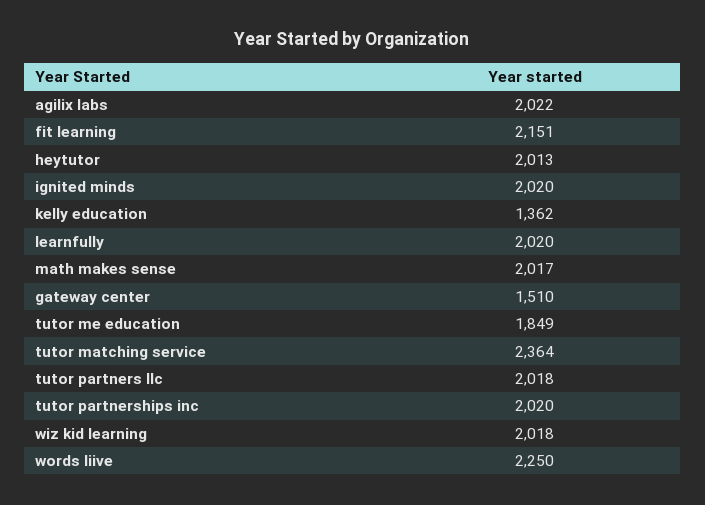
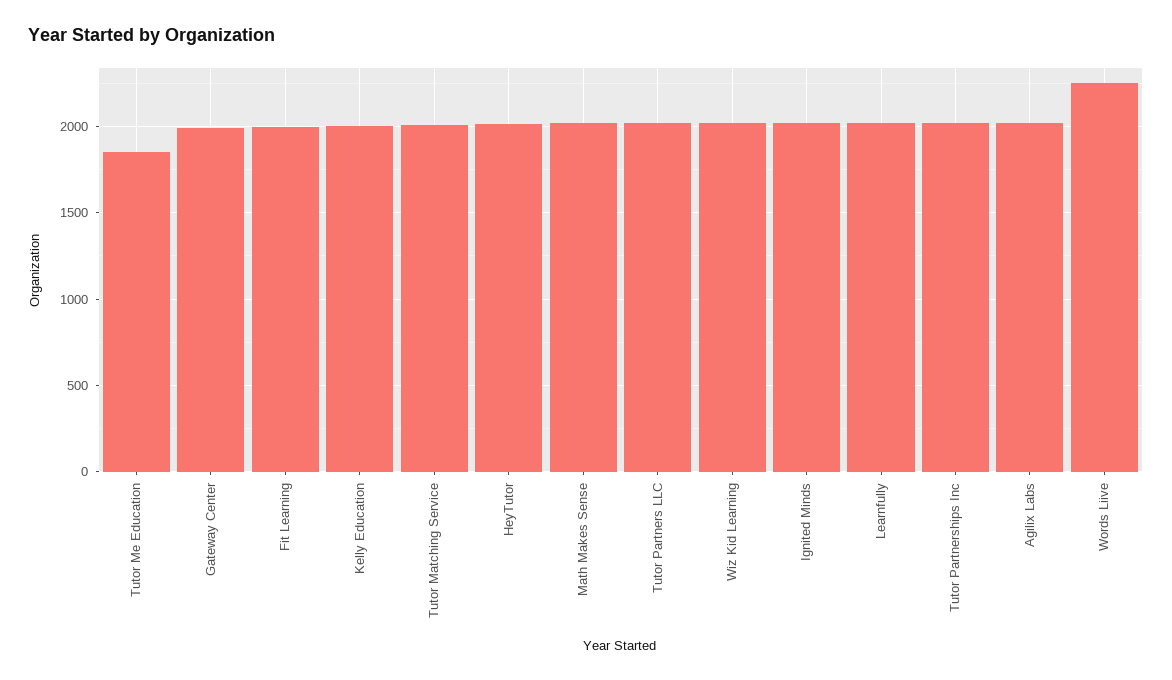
  {
    "agilix labs": 2022,
-   "fit learning": 2151,
+   "fit learning": 2000,
    "heytutor": 2013,
    "ignited minds": 2020,
-   "kelly education": 1362,
+   "kelly education": 2000,
    "learnfully": 2020,
    "math makes sense": 2017,
-   "gateway center": 1510,
+   "gateway center": 2000,
    "tutor me education": 1849,
-   "tutor matching service": 2364,
+   "tutor matching service": 2000,
    "tutor partners llc": 2018,
    "tutor partnerships inc": 2020,
    "wiz kid learning": 2018,
    "words liive": 2250
  }

